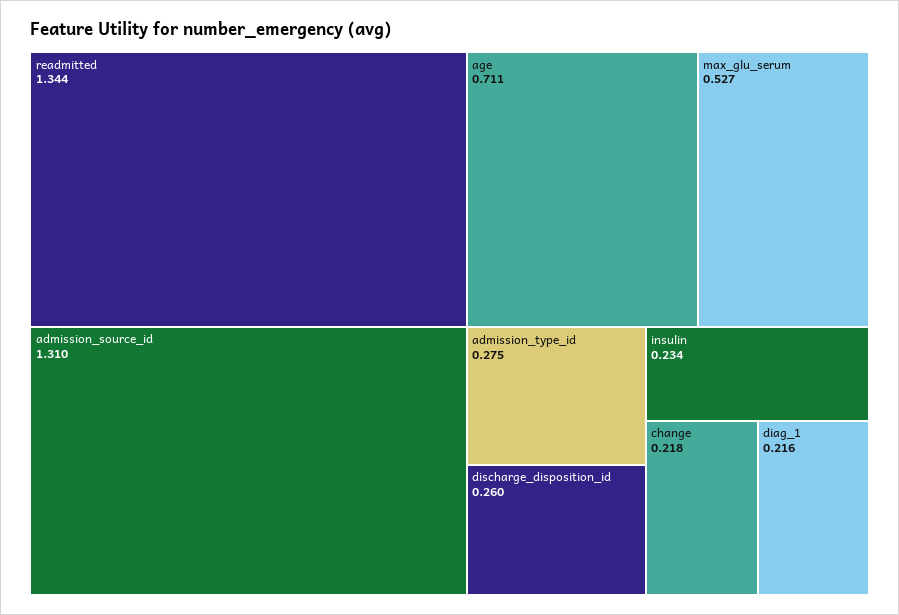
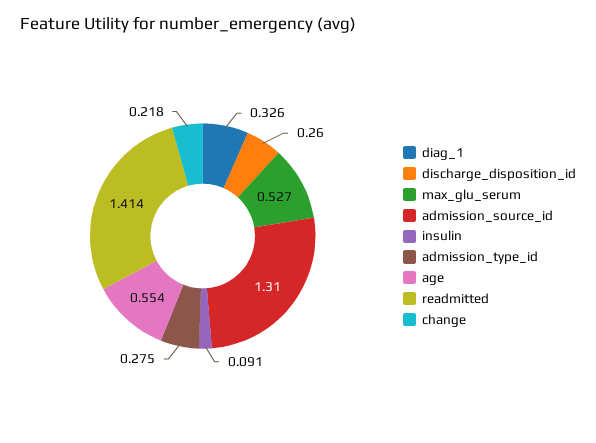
  {
-   "readmitted": 1.344,
+   "readmitted": 1.414,
    "admission_source_id": 1.31,
-   "age": 0.711,
+   "age": 0.554,
    "max_glu_serum": 0.527,
    "admission_type_id": 0.275,
    "discharge_disposition_id": 0.26,
-   "insulin": 0.234,
+   "insulin": 0.091,
    "change": 0.218,
-   "diag_1": 0.216
+   "diag_1": 0.326
  }

